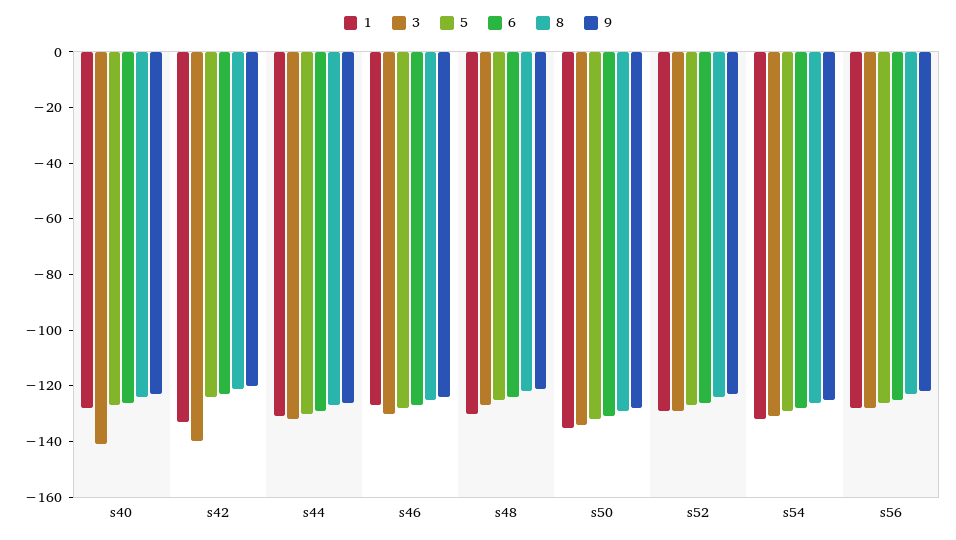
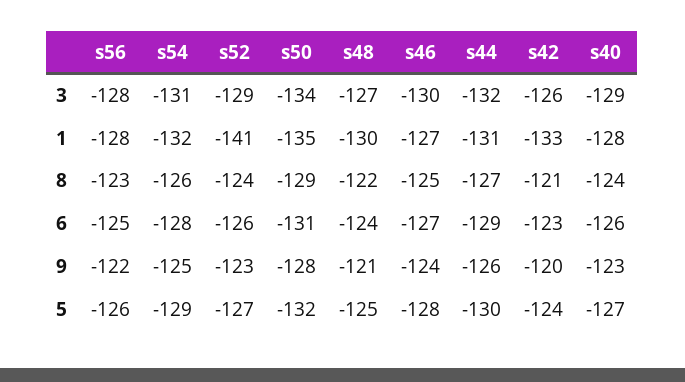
  {
    "1": {
      "s40": -128,
      "s42": -133,
      "s44": -131,
      "s46": -127,
      "s48": -130,
      "s50": -135,
-     "s52": -130,
+     "s52": -141,
      "s54": -132,
      "s56": -128
    },
    "3": {
-     "s40": -140,
+     "s40": -129,
-     "s42": -140,
+     "s42": -126,
      "s44": -132,
      "s46": -130,
      "s48": -127,
      "s50": -134,
      "s52": -129,
      "s54": -131,
      "s56": -128
    },
    "5": {
      "s40": -127,
      "s42": -124,
      "s44": -130,
      "s46": -128,
      "s48": -125,
      "s50": -132,
      "s52": -127,
      "s54": -129,
      "s56": -126
    },
    "6": {
      "s40": -126,
      "s42": -123,
      "s44": -129,
      "s46": -127,
      "s48": -124,
      "s50": -131,
      "s52": -126,
      "s54": -128,
      "s56": -125
    },
    "8": {
      "s40": -124,
      "s42": -121,
      "s44": -127,
      "s46": -125,
      "s48": -122,
      "s50": -129,
      "s52": -124,
      "s54": -126,
      "s56": -123
    },
    "9": {
      "s40": -123,
      "s42": -120,
      "s44": -126,
      "s46": -124,
      "s48": -121,
      "s50": -128,
      "s52": -123,
      "s54": -125,
      "s56": -122
    }
  }

